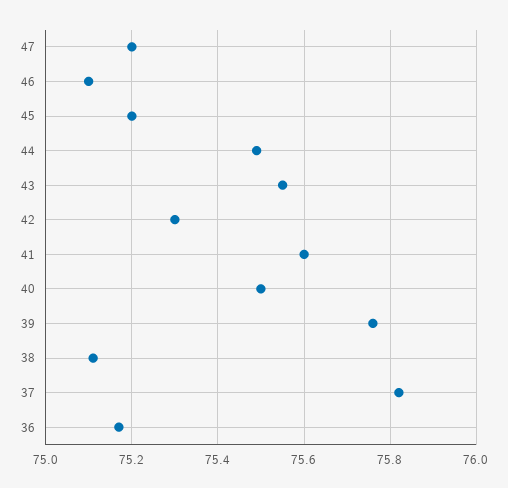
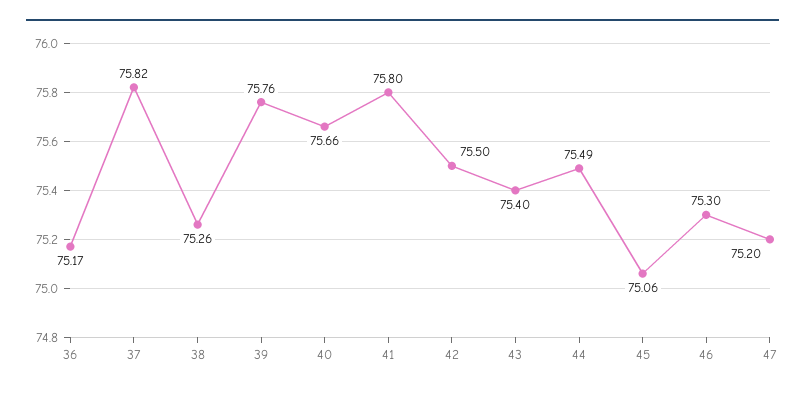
  {
    "47": 75.2,
-   "46": 75.1,
+   "46": 75.3,
-   "45": 75.2,
+   "45": 75.06,
    "44": 75.49,
-   "43": 75.55,
+   "43": 75.4,
-   "42": 75.3,
+   "42": 75.5,
-   "41": 75.6,
+   "41": 75.8,
-   "40": 75.5,
+   "40": 75.66,
    "39": 75.76,
-   "38": 75.1,
+   "38": 75.26,
    "37": 75.82,
    "36": 75.17
  }

